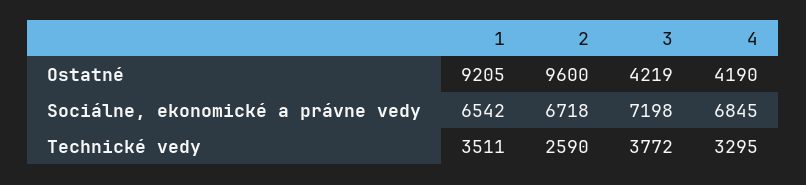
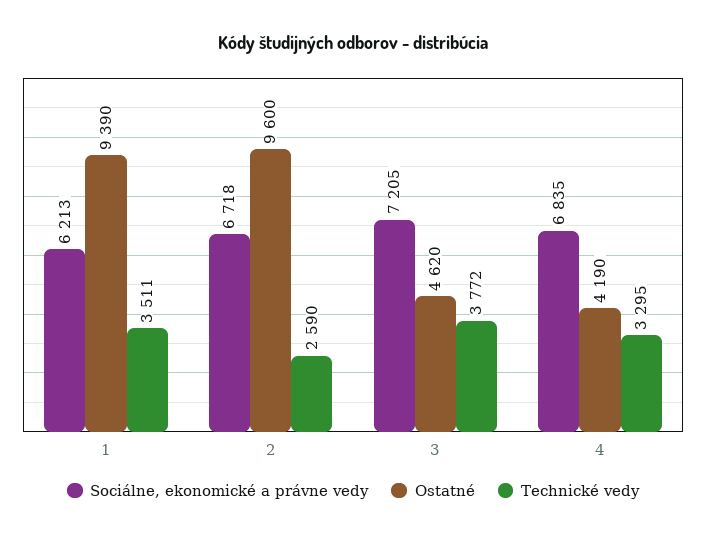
  {
    "Ostatné": {
-     "1": 9205,
+     "1": 9390,
      "2": 9600,
-     "3": 4219,
+     "3": 4620,
      "4": 4190
    },
    "Sociálne, ekonomické a právne vedy": {
-     "1": 6542,
+     "1": 6213,
      "2": 6718,
-     "3": 7198,
+     "3": 7205,
-     "4": 6845
+     "4": 6835
    },
    "Technické vedy": {
      "1": 3511,
      "2": 2590,
      "3": 3772,
      "4": 3295
    }
  }

